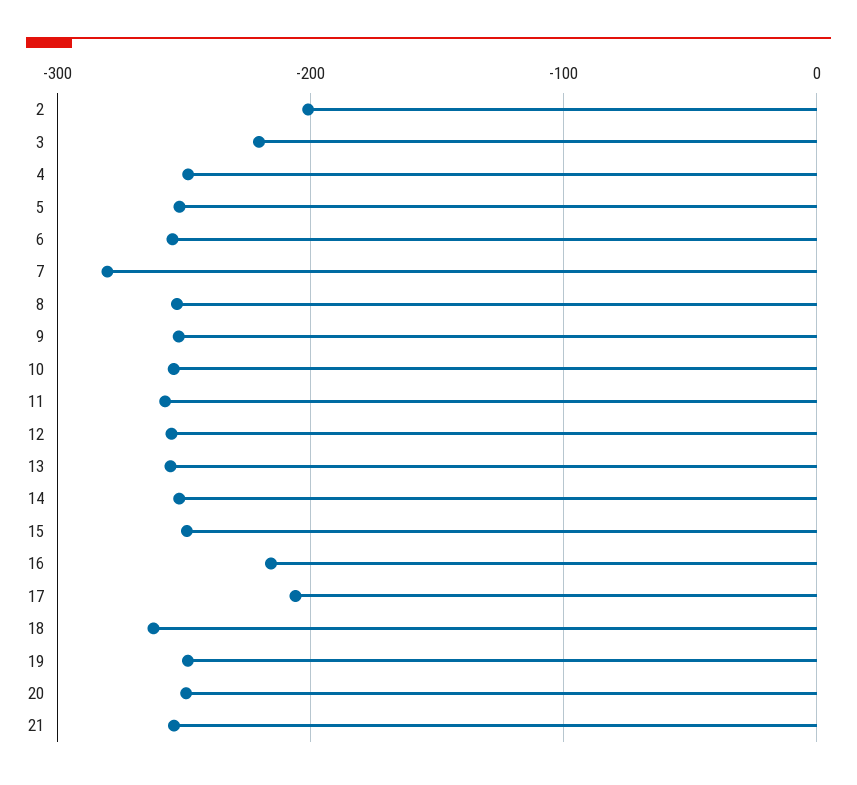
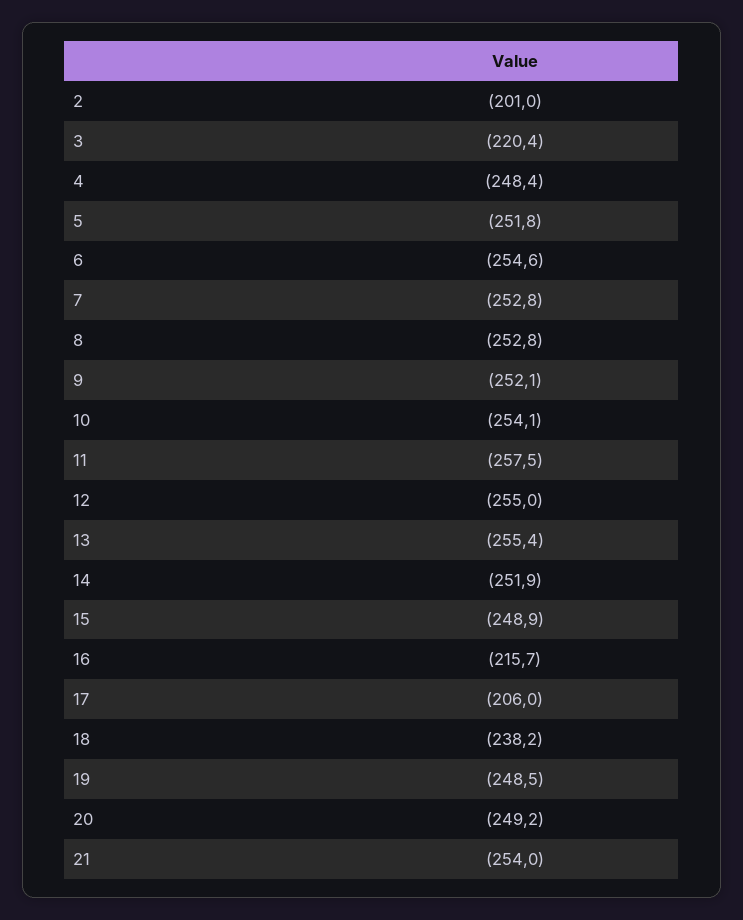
  {
    "2": -201,
    "3": -220.4,
    "4": -248.4,
    "5": -251.8,
    "6": -254.6,
-   "7": -280,
+   "7": -252.8,
    "8": -252.8,
    "9": -252.1,
    "10": -254.1,
    "11": -257.5,
    "12": -255,
    "13": -255.4,
    "14": -251.9,
    "15": -248.9,
    "16": -215.7,
    "17": -206,
-   "18": -260,
+   "18": -238.2,
    "19": -248.5,
    "20": -249.2,
    "21": -254
  }

